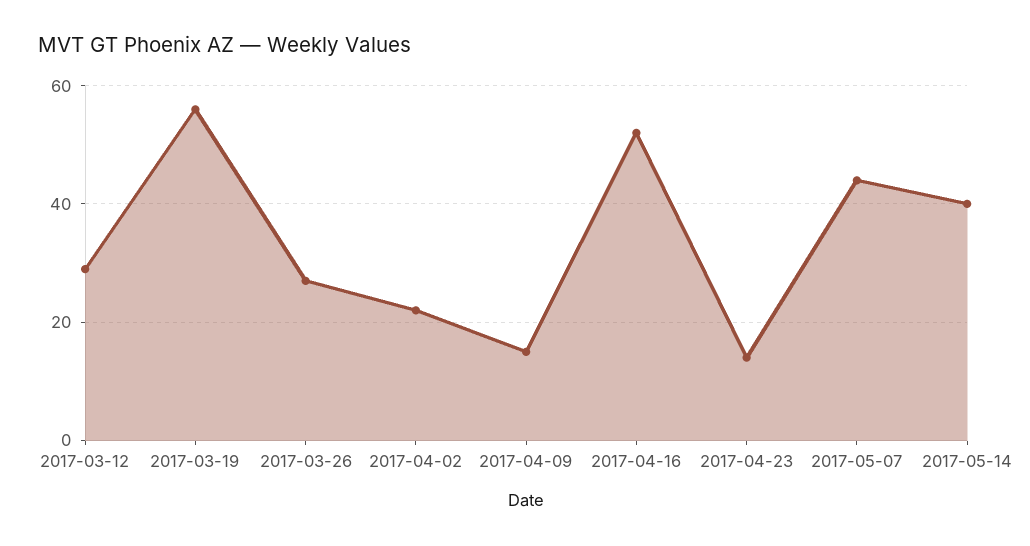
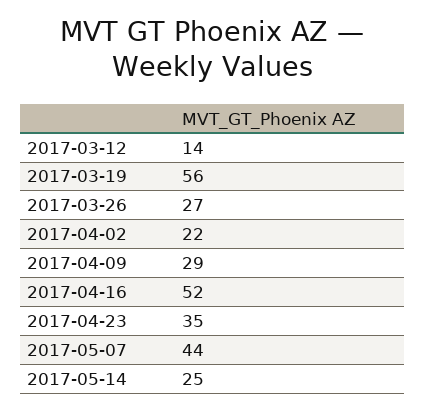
  {
-   "2017-03-12": 30,
+   "2017-03-12": 14,
    "2017-03-19": 56,
    "2017-03-26": 27,
    "2017-04-02": 22,
-   "2017-04-09": 15,
+   "2017-04-09": 29,
    "2017-04-16": 52,
-   "2017-04-23": 15,
+   "2017-04-23": 35,
    "2017-05-07": 44,
-   "2017-05-14": 40
+   "2017-05-14": 25
  }

